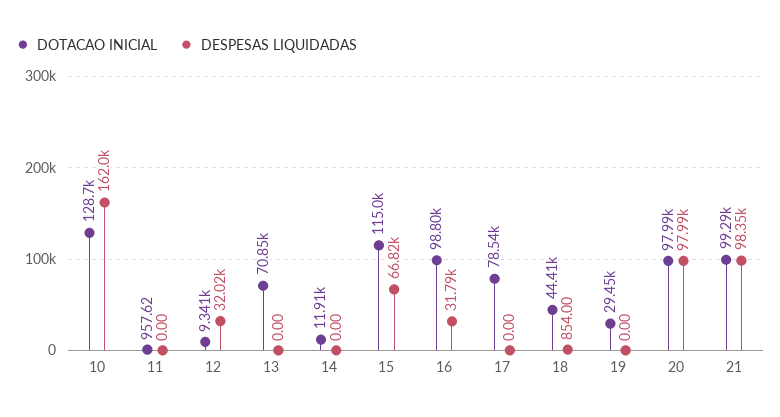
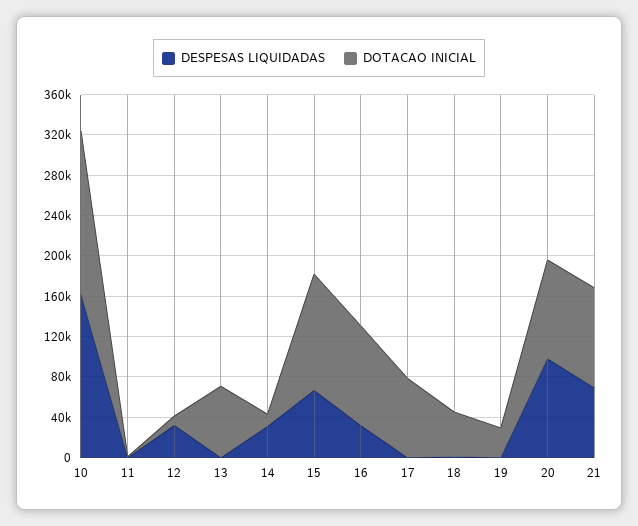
  {
    "DOTACAO INICIAL": {
-     "10": 128700,
+     "10": 160000,
      "11": 957.62,
      "12": 9341,
      "13": 70850,
      "14": 11910,
      "15": 115000,
      "16": 98800,
      "17": 78540,
      "18": 44410,
      "19": 29450,
      "20": 97990,
      "21": 99290
    },
    "DESPESAS LIQUIDADAS": {
      "10": 162000,
      "11": 0,
      "12": 32020,
      "13": 0,
-     "14": 0,
+     "14": 30000,
      "15": 66820,
      "16": 31790,
      "17": 0,
      "18": 854,
      "19": 0,
      "20": 97990,
-     "21": 98350
+     "21": 70000
    }
  }

